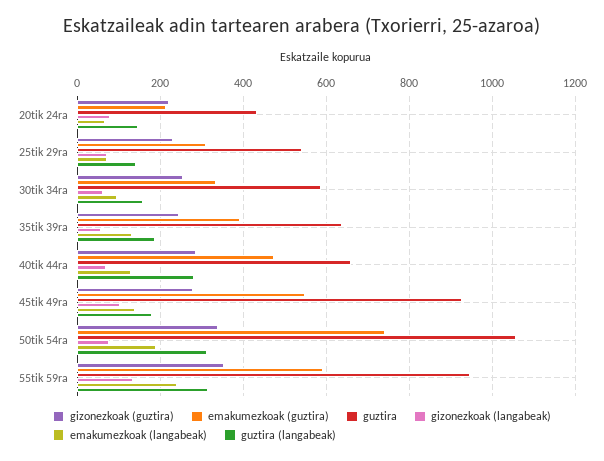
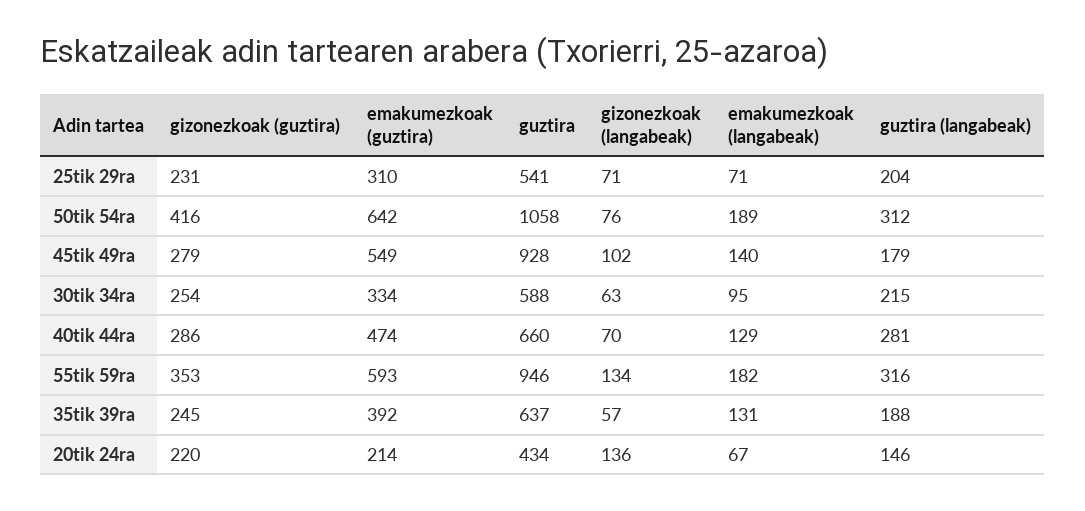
  {
    "gizonezkoak (guztira)": {
      "20tik 24ra": 220,
      "25tik 29ra": 231,
      "30tik 34ra": 254,
      "35tik 39ra": 245,
      "40tik 44ra": 286,
      "45tik 49ra": 279,
-     "50tik 54ra": 340,
+     "50tik 54ra": 416,
      "55tik 59ra": 353
    },
    "emakumezkoak (guztira)": {
      "20tik 24ra": 214,
      "25tik 29ra": 310,
      "30tik 34ra": 334,
      "35tik 39ra": 392,
      "40tik 44ra": 474,
      "45tik 49ra": 549,
-     "50tik 54ra": 740,
+     "50tik 54ra": 642,
      "55tik 59ra": 593
    },
    "guztira": {
      "20tik 24ra": 434,
      "25tik 29ra": 541,
      "30tik 34ra": 588,
      "35tik 39ra": 637,
      "40tik 44ra": 660,
      "45tik 49ra": 928,
      "50tik 54ra": 1058,
      "55tik 59ra": 946
    },
    "gizonezkoak (langabeak)": {
-     "20tik 24ra": 80,
+     "20tik 24ra": 136,
      "25tik 29ra": 71,
      "30tik 34ra": 63,
      "35tik 39ra": 57,
      "40tik 44ra": 70,
      "45tik 49ra": 102,
      "50tik 54ra": 76,
      "55tik 59ra": 134
    },
    "emakumezkoak (langabeak)": {
      "20tik 24ra": 67,
      "25tik 29ra": 71,
      "30tik 34ra": 95,
      "35tik 39ra": 131,
      "40tik 44ra": 129,
      "45tik 49ra": 140,
      "50tik 54ra": 189,
-     "55tik 59ra": 240
+     "55tik 59ra": 182
    },
    "guztira (langabeak)": {
      "20tik 24ra": 146,
-     "25tik 29ra": 140,
+     "25tik 29ra": 204,
-     "30tik 34ra": 160,
+     "30tik 34ra": 215,
      "35tik 39ra": 188,
      "40tik 44ra": 281,
      "45tik 49ra": 179,
      "50tik 54ra": 312,
      "55tik 59ra": 316
    }
  }

